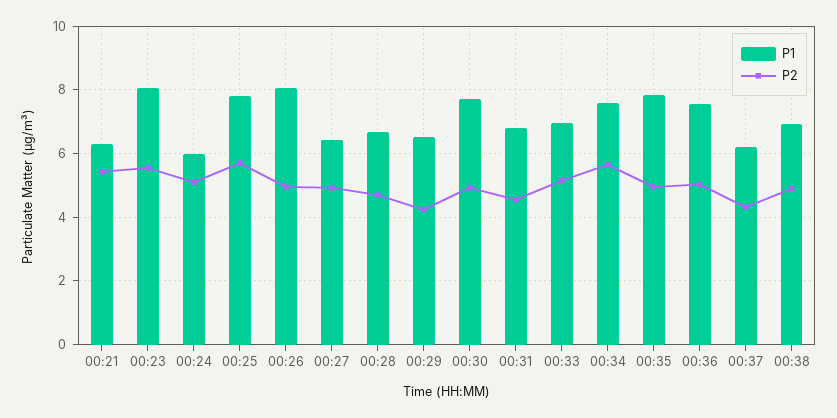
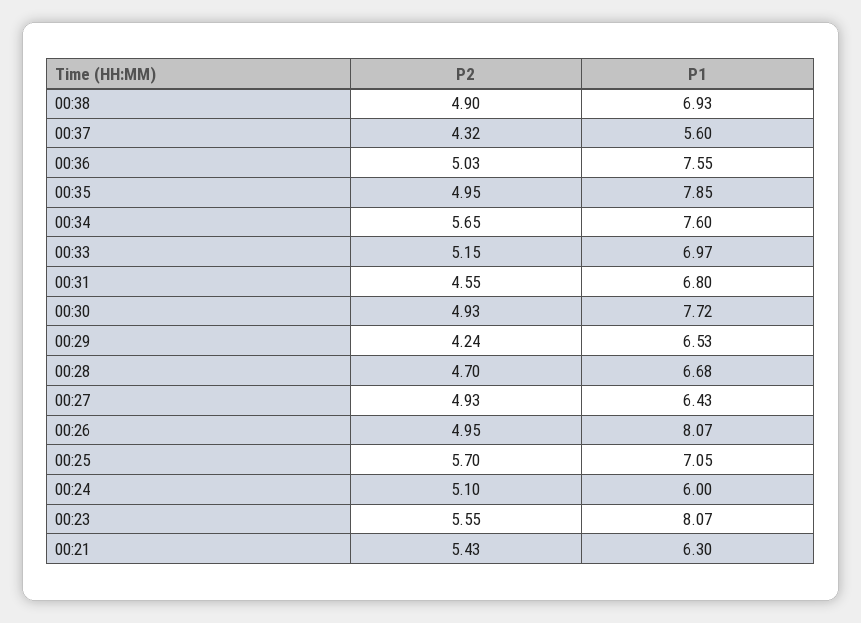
  {
    "P1": {
      "00:21": 6.3,
      "00:23": 8.07,
      "00:24": 6,
-     "00:25": 7.8,
+     "00:25": 7.05,
      "00:26": 8.07,
      "00:27": 6.43,
      "00:28": 6.68,
      "00:29": 6.53,
      "00:30": 7.72,
      "00:31": 6.8,
      "00:33": 6.97,
      "00:34": 7.6,
      "00:35": 7.85,
      "00:36": 7.55,
-     "00:37": 6.2,
+     "00:37": 5.6,
      "00:38": 6.93
    },
    "P2": {
      "00:21": 5.43,
      "00:23": 5.55,
      "00:24": 5.1,
      "00:25": 5.7,
      "00:26": 4.95,
      "00:27": 4.93,
      "00:28": 4.7,
      "00:29": 4.24,
      "00:30": 4.93,
      "00:31": 4.55,
      "00:33": 5.15,
      "00:34": 5.65,
      "00:35": 4.95,
      "00:36": 5.03,
      "00:37": 4.32,
      "00:38": 4.9
    }
  }

